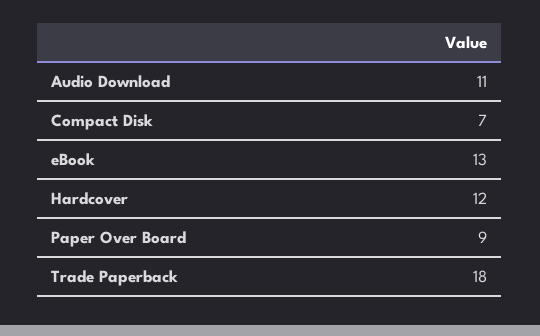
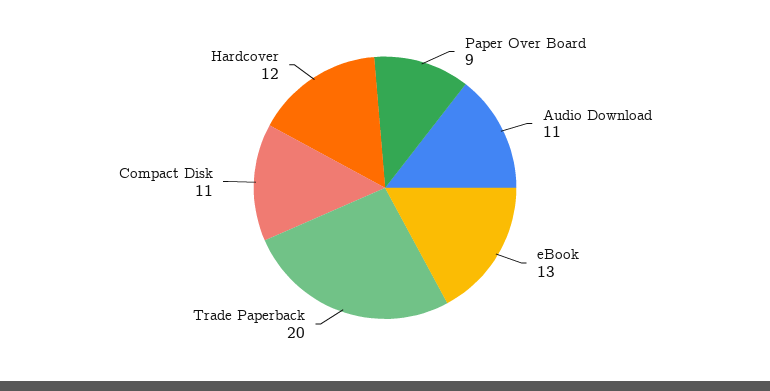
  {
    "Audio Download": 11,
-   "Compact Disk": 7,
+   "Compact Disk": 11,
    "eBook": 13,
    "Hardcover": 12,
    "Paper Over Board": 9,
-   "Trade Paperback": 18
+   "Trade Paperback": 20
  }

